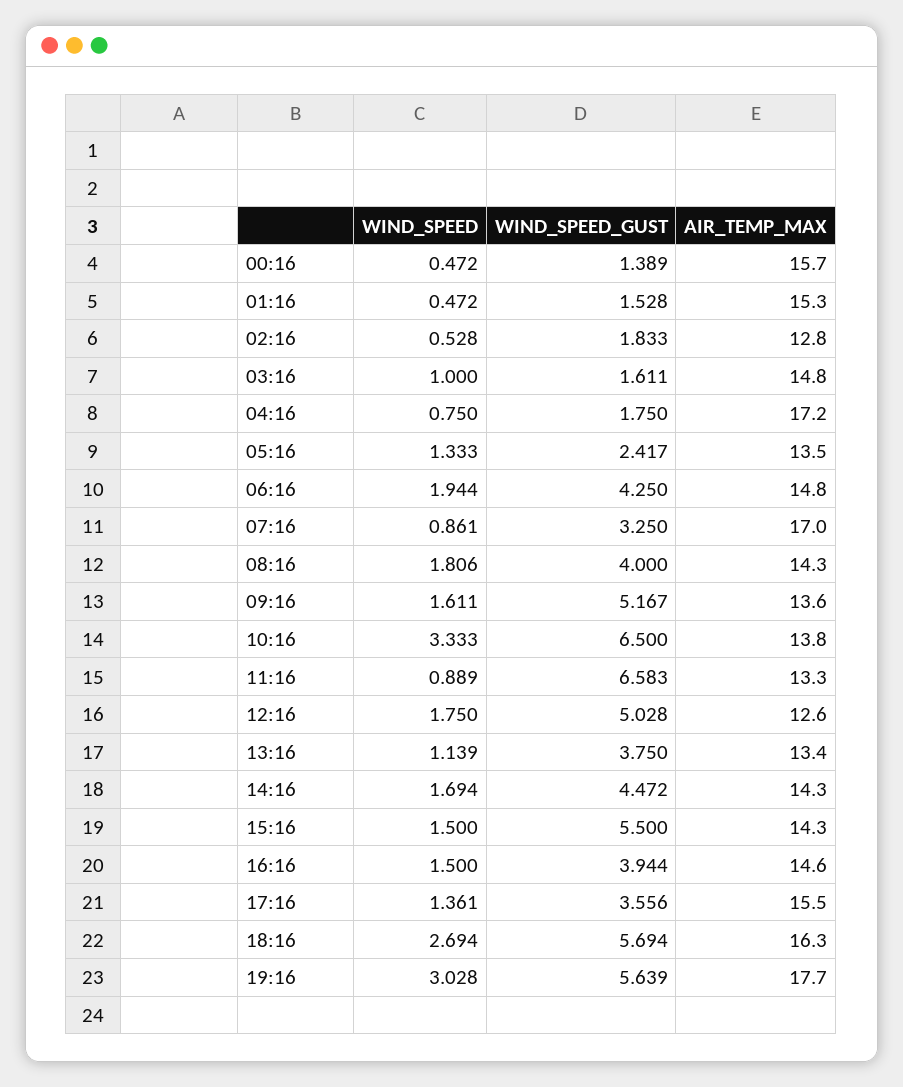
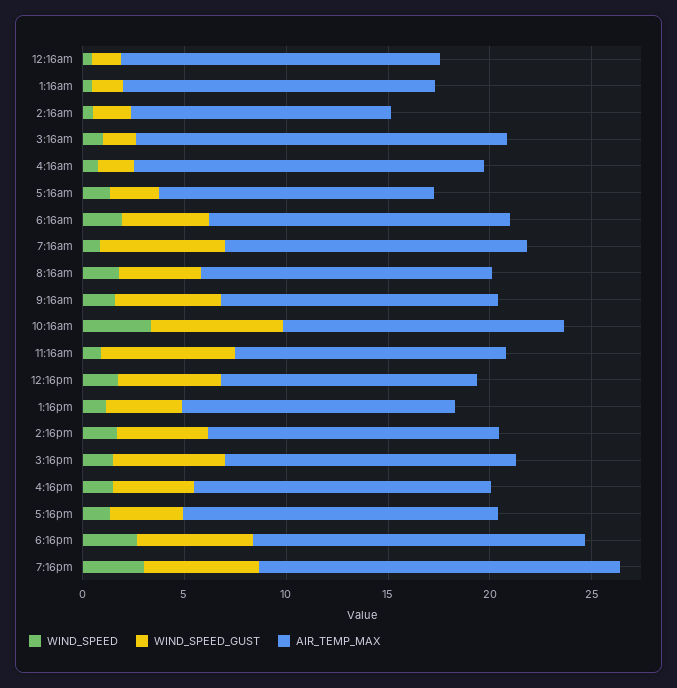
  {
    "WIND_SPEED": {
      "00:16": 0.472,
      "01:16": 0.472,
      "02:16": 0.528,
      "03:16": 1,
      "04:16": 0.75,
      "05:16": 1.333,
      "06:16": 1.944,
      "07:16": 0.861,
      "08:16": 1.806,
      "09:16": 1.611,
      "10:16": 3.333,
      "11:16": 0.889,
      "12:16": 1.75,
      "13:16": 1.139,
      "14:16": 1.694,
      "15:16": 1.5,
      "16:16": 1.5,
      "17:16": 1.361,
      "18:16": 2.694,
      "19:16": 3.028
    },
    "WIND_SPEED_GUST": {
      "00:16": 1.389,
      "01:16": 1.528,
      "02:16": 1.833,
      "03:16": 1.611,
      "04:16": 1.75,
      "05:16": 2.417,
      "06:16": 4.25,
-     "07:16": 3.25,
+     "07:16": 6,
      "08:16": 4,
      "09:16": 5.167,
      "10:16": 6.5,
      "11:16": 6.583,
      "12:16": 5.028,
      "13:16": 3.75,
      "14:16": 4.472,
      "15:16": 5.5,
      "16:16": 3.944,
      "17:16": 3.556,
      "18:16": 5.694,
      "19:16": 5.639
    },
    "AIR_TEMP_MAX": {
      "00:16": 15.7,
      "01:16": 15.3,
      "02:16": 12.8,
-     "03:16": 14.8,
+     "03:16": 18,
      "04:16": 17.2,
      "05:16": 13.5,
      "06:16": 14.8,
-     "07:16": 17,
+     "07:16": 15,
      "08:16": 14.3,
      "09:16": 13.6,
      "10:16": 13.8,
      "11:16": 13.3,
      "12:16": 12.6,
      "13:16": 13.4,
      "14:16": 14.3,
      "15:16": 14.3,
      "16:16": 14.6,
      "17:16": 15.5,
      "18:16": 16.3,
      "19:16": 17.7
    }
  }

